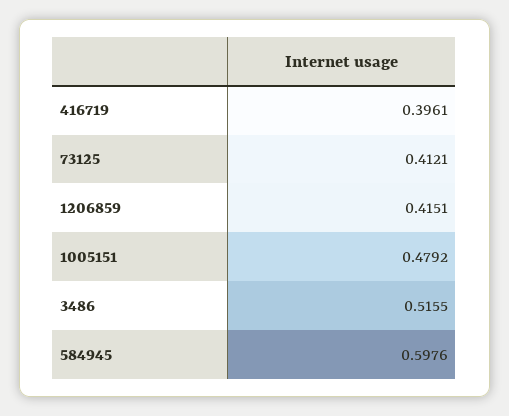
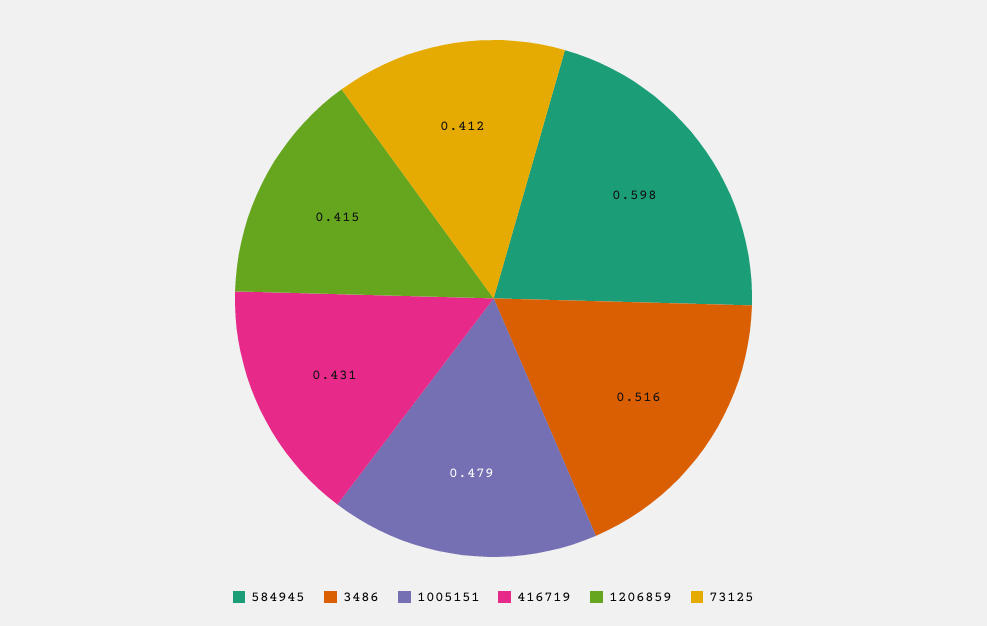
  {
-   "416719": 0.3961,
+   "416719": 0.431,
    "73125": 0.4121,
    "1206859": 0.4151,
    "1005151": 0.4792,
    "3486": 0.5155,
    "584945": 0.5976
  }

